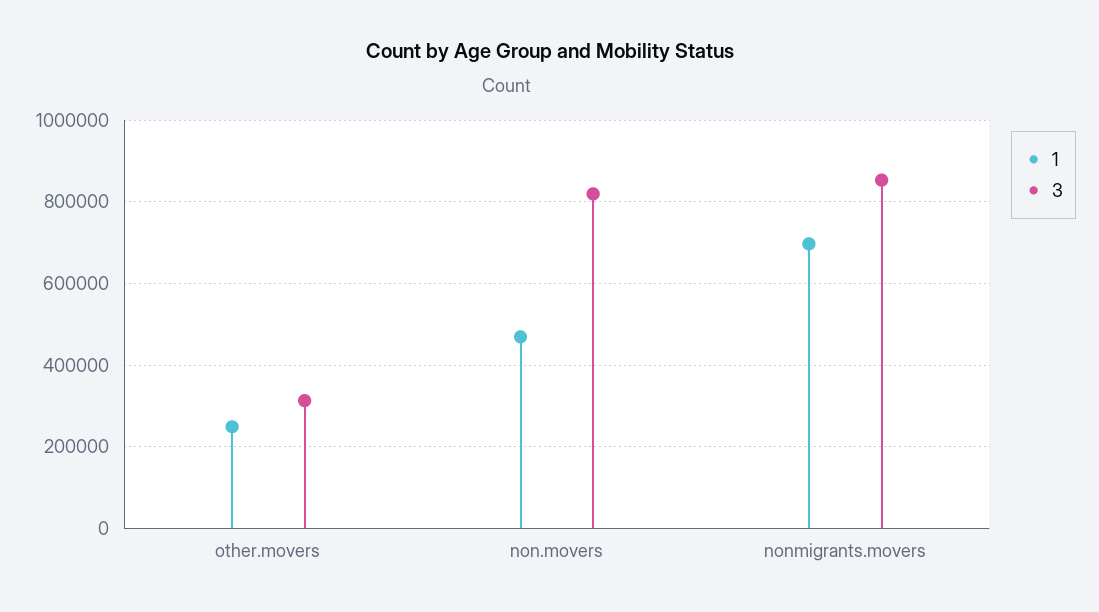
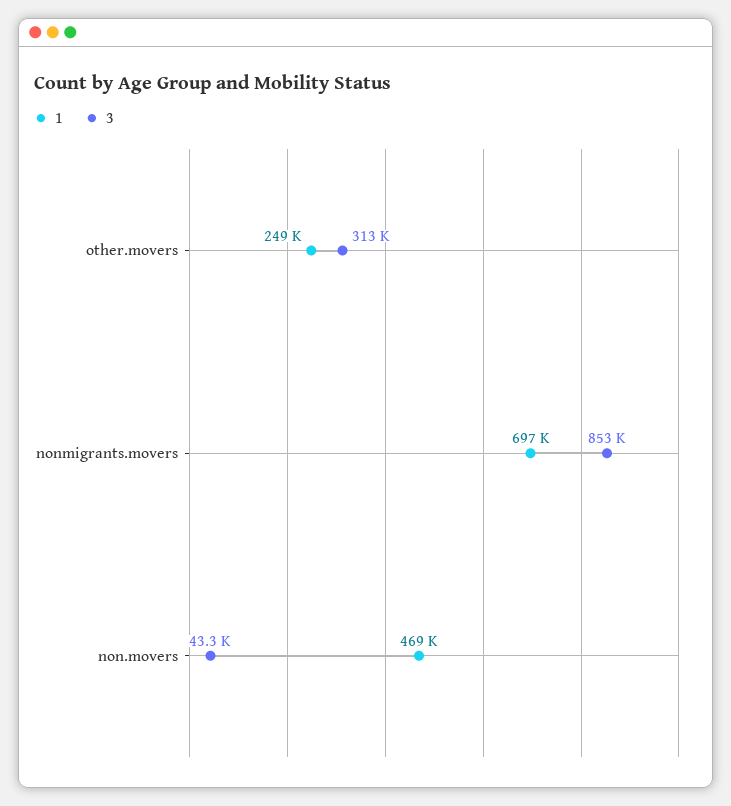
  {
    "1": {
      "other.movers": 249000,
      "non.movers": 469000,
      "nonmigrants.movers": 697000
    },
    "3": {
      "other.movers": 313000,
-     "non.movers": 820000,
+     "non.movers": 43300,
      "nonmigrants.movers": 853000
    }
  }

